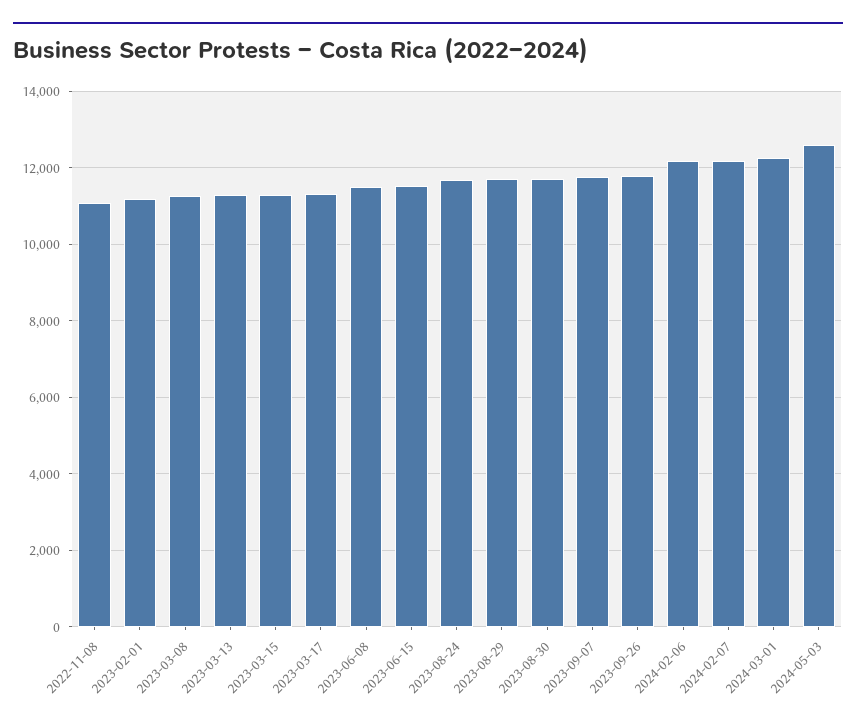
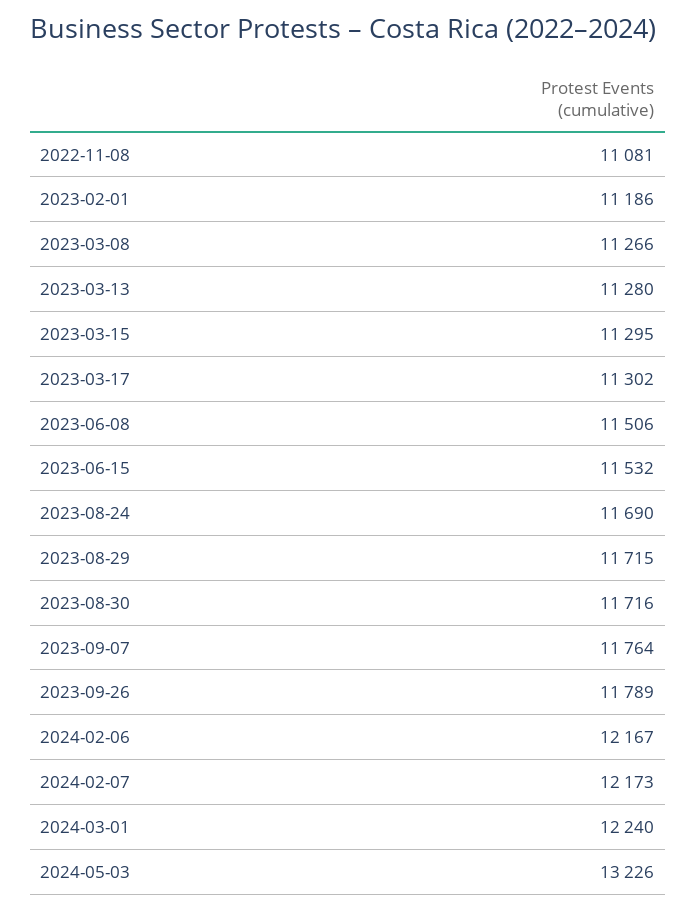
  {
    "2022-11-08": 11081,
    "2023-02-01": 11186,
    "2023-03-08": 11266,
    "2023-03-13": 11280,
    "2023-03-15": 11295,
    "2023-03-17": 11302,
    "2023-06-08": 11506,
    "2023-06-15": 11532,
    "2023-08-24": 11690,
    "2023-08-29": 11715,
    "2023-08-30": 11716,
    "2023-09-07": 11764,
    "2023-09-26": 11789,
    "2024-02-06": 12167,
    "2024-02-07": 12173,
    "2024-03-01": 12240,
-   "2024-05-03": 12600
+   "2024-05-03": 13226
  }

